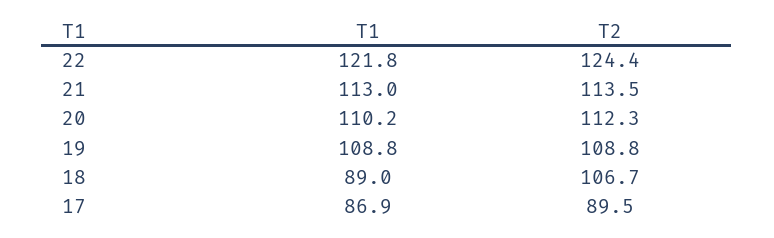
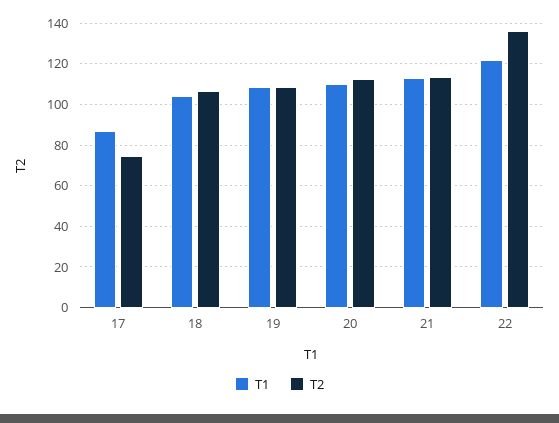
  {
    "T1": {
      "22": 121.8,
      "21": 113,
      "20": 110.2,
      "19": 108.8,
-     "18": 89,
+     "18": 105,
      "17": 86.9
    },
    "T2": {
-     "22": 124.4,
+     "22": 135,
      "21": 113.5,
      "20": 112.3,
      "19": 108.8,
      "18": 106.7,
-     "17": 89.5
+     "17": 75
    }
  }

